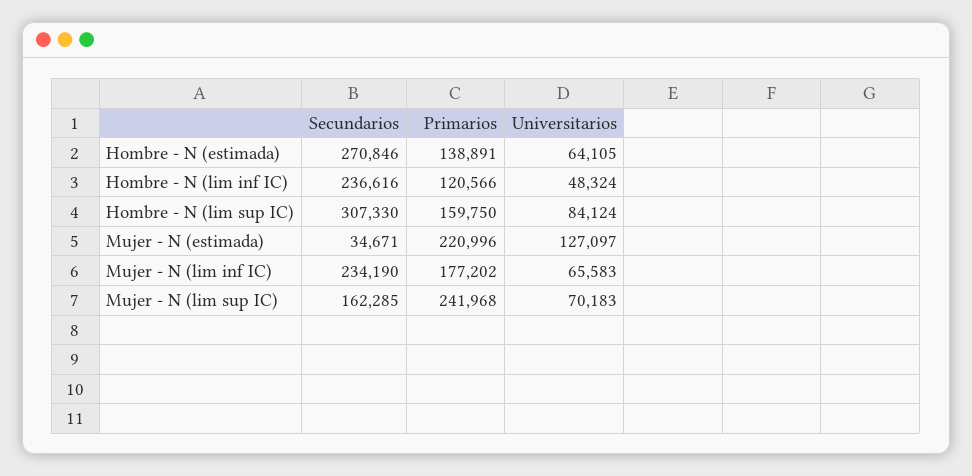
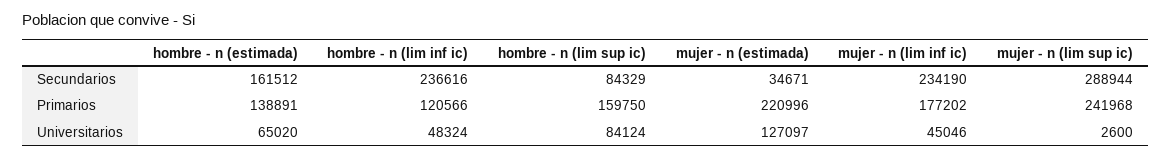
  {
    "Secundarios": {
-     "Hombre - N (estimada)": 270846,
+     "Hombre - N (estimada)": 161512,
      "Hombre - N (lim inf IC)": 236616,
-     "Hombre - N (lim sup IC)": 307330,
+     "Hombre - N (lim sup IC)": 84329,
      "Mujer - N (estimada)": 34671,
      "Mujer - N (lim inf IC)": 234190,
-     "Mujer - N (lim sup IC)": 162285
+     "Mujer - N (lim sup IC)": 288944
    },
    "Primarios": {
      "Hombre - N (estimada)": 138891,
      "Hombre - N (lim inf IC)": 120566,
      "Hombre - N (lim sup IC)": 159750,
      "Mujer - N (estimada)": 220996,
      "Mujer - N (lim inf IC)": 177202,
      "Mujer - N (lim sup IC)": 241968
    },
    "Universitarios": {
-     "Hombre - N (estimada)": 64105,
+     "Hombre - N (estimada)": 65020,
      "Hombre - N (lim inf IC)": 48324,
      "Hombre - N (lim sup IC)": 84124,
      "Mujer - N (estimada)": 127097,
-     "Mujer - N (lim inf IC)": 65583,
+     "Mujer - N (lim inf IC)": 45046,
-     "Mujer - N (lim sup IC)": 70183
+     "Mujer - N (lim sup IC)": 2600
    }
  }

